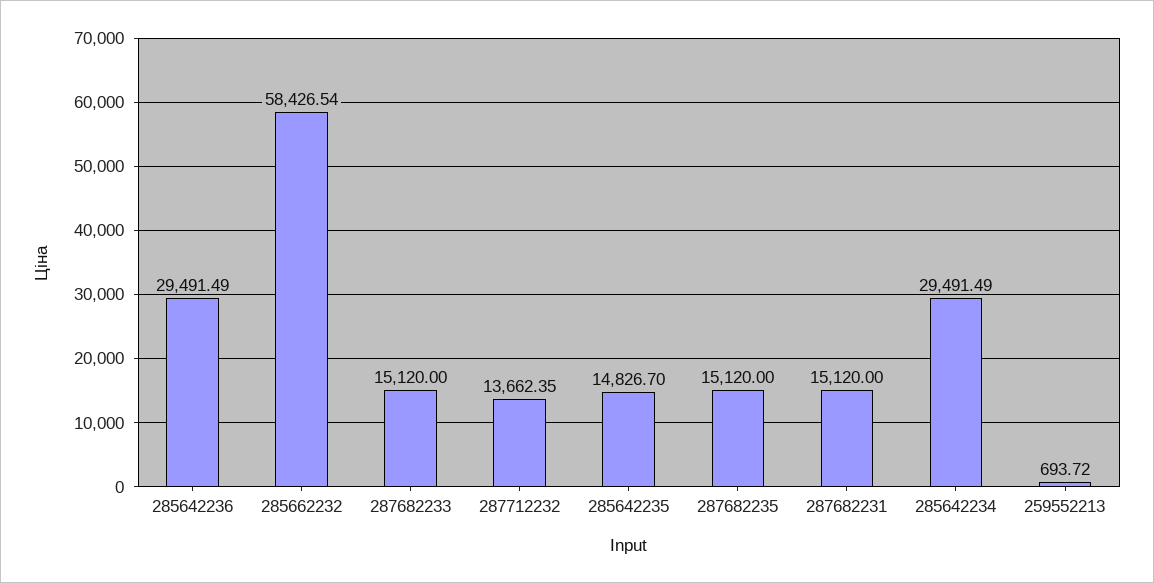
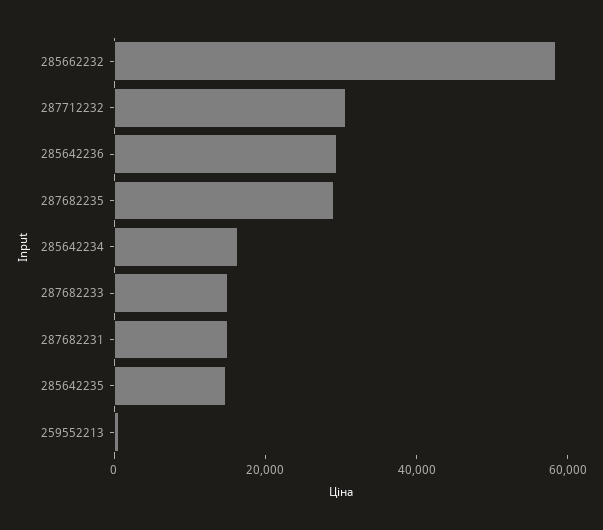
  {
    "285642236": 29491.49,
    "285662232": 58426.54,
    "287682233": 15120,
-   "287712232": 13662.35,
+   "287712232": 30000,
    "285642235": 14826.7,
-   "287682235": 15120,
+   "287682235": 30000,
    "287682231": 15120,
-   "285642234": 29491.49,
+   "285642234": 15000,
    "259552213": 693.72
  }

